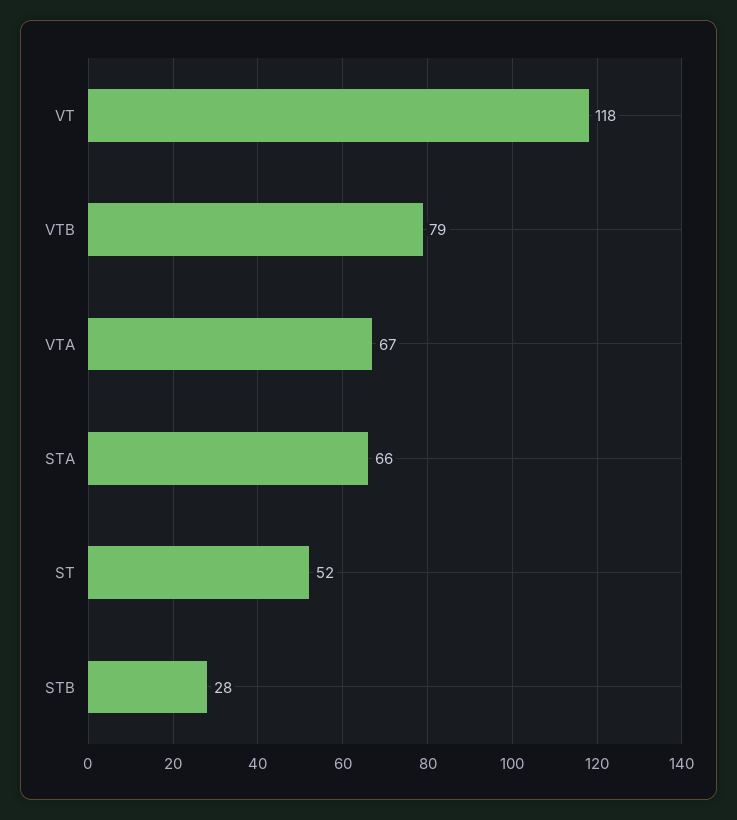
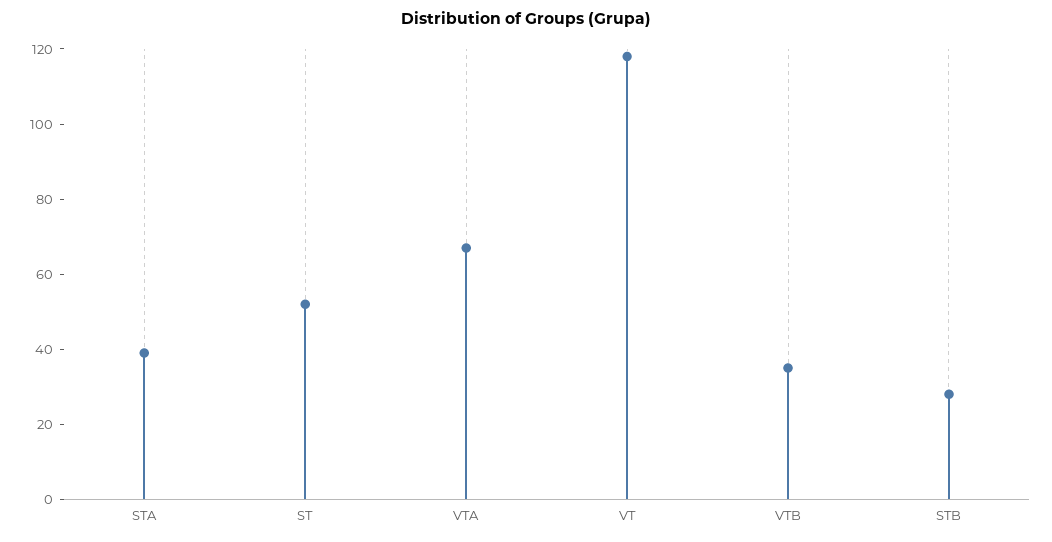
  {
    "VT": 118,
-   "VTB": 79,
+   "VTB": 35,
    "VTA": 67,
-   "STA": 66,
+   "STA": 40,
    "ST": 52,
    "STB": 28
  }

